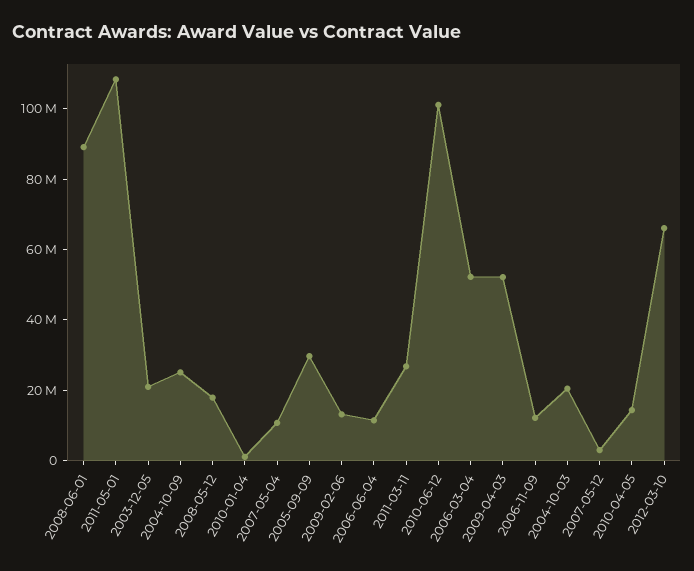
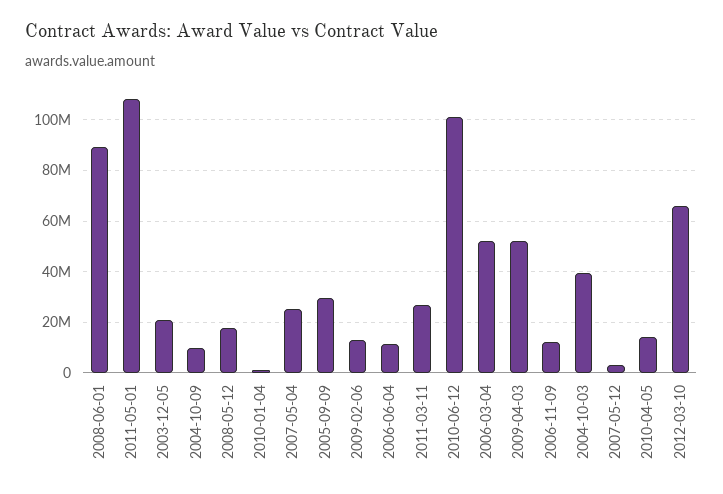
  {
    "2008-06-01": 90000000,
    "2011-05-01": 107500000,
    "2003-12-05": 20000000,
-   "2004-10-09": 25000000,
+   "2004-10-09": 10000000,
    "2008-05-12": 17500000,
    "2010-01-04": 0,
-   "2007-05-04": 10000000,
+   "2007-05-04": 25000000,
    "2005-09-09": 30000000,
    "2009-02-06": 12500000,
    "2006-06-04": 12500000,
    "2011-03-11": 27500000,
    "2010-06-12": 100000000,
    "2006-03-04": 52500000,
    "2009-04-03": 52500000,
    "2006-11-09": 12500000,
-   "2004-10-03": 20000000,
+   "2004-10-03": 40000000,
    "2007-05-12": 2500000,
    "2010-04-05": 15000000,
    "2012-03-10": 65000000
  }

